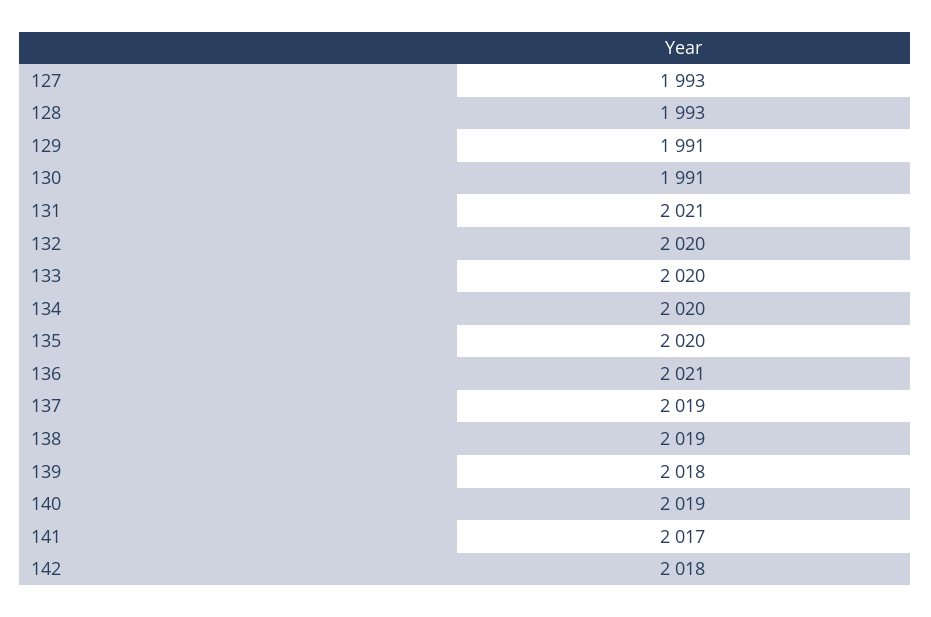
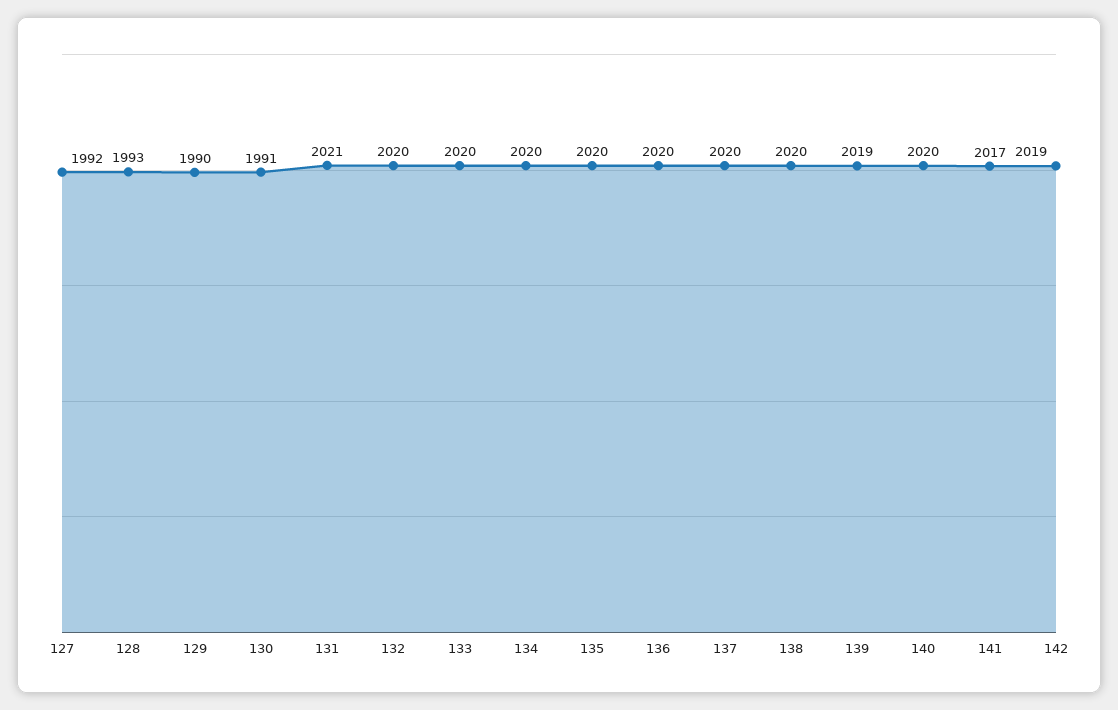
  {
-   "127": 1993,
+   "127": 1992,
    "128": 1993,
-   "129": 1991,
+   "129": 1990,
    "130": 1991,
    "131": 2021,
    "132": 2020,
    "133": 2020,
    "134": 2020,
    "135": 2020,
-   "136": 2021,
+   "136": 2020,
-   "137": 2019,
+   "137": 2020,
-   "138": 2019,
+   "138": 2020,
-   "139": 2018,
+   "139": 2019,
-   "140": 2019,
+   "140": 2020,
    "141": 2017,
-   "142": 2018
+   "142": 2019
  }

